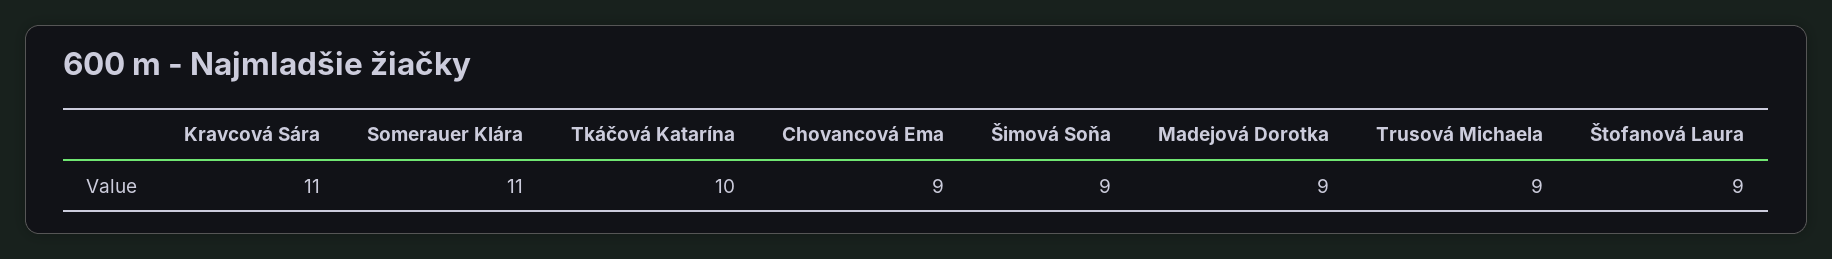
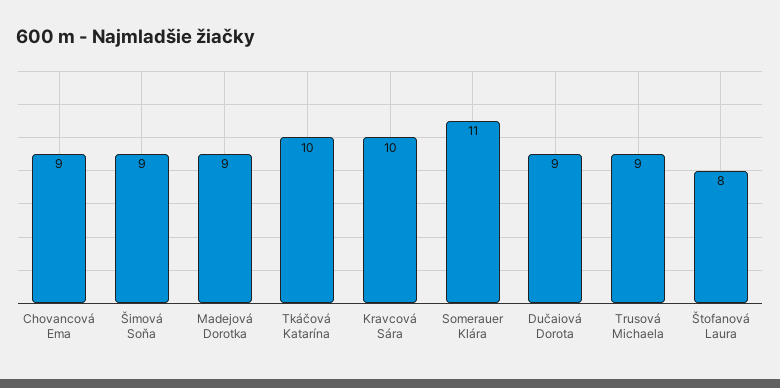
  {
-   "Kravcová Sára": 11,
+   "Kravcová Sára": 10,
    "Somerauer Klára": 11,
    "Tkáčová Katarína": 10,
    "Chovancová Ema": 9,
    "Šimová Soňa": 9,
    "Madejová Dorotka": 9,
    "Trusová Michaela": 9,
-   "Štofanová Laura": 9
+   "Štofanová Laura": 8,
+   "Dučaiová Dorota": 9
  }

